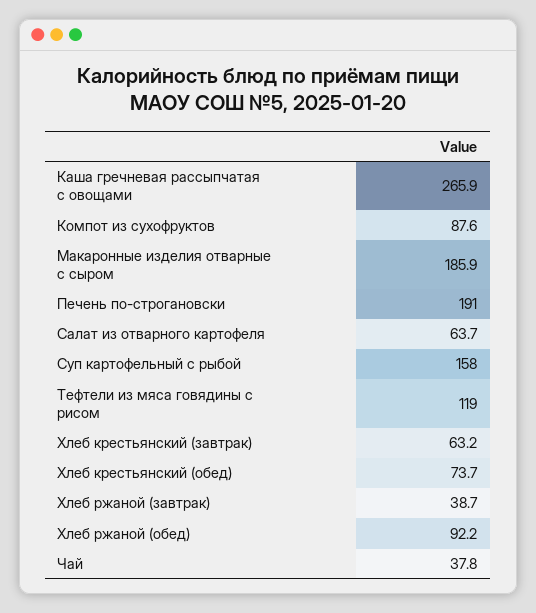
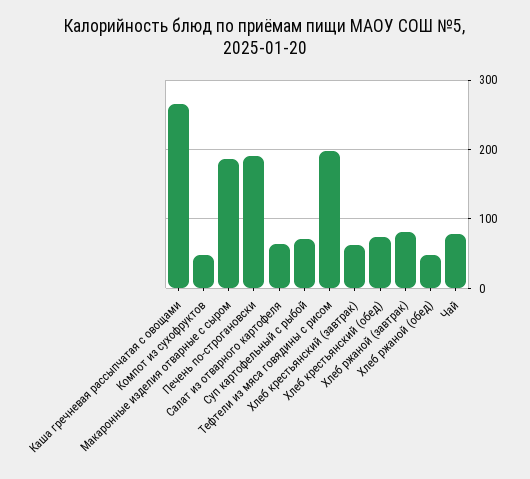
  {
    "Каша гречневая рассыпчатая с овощами": 265.9,
-   "Компот из сухофруктов": 87.6,
+   "Компот из сухофруктов": 50,
    "Макаронные изделия отварные с сыром": 185.9,
    "Печень по-строгановски": 191,
    "Салат из отварного картофеля": 63.7,
-   "Суп картофельный с рыбой": 158,
+   "Суп картофельный с рыбой": 70,
-   "Тефтели из мяса говядины с рисом": 119,
+   "Тефтели из мяса говядины с рисом": 200,
    "Хлеб крестьянский (завтрак)": 63.2,
    "Хлеб крестьянский (обед)": 73.7,
-   "Хлеб ржаной (завтрак)": 38.7,
+   "Хлеб ржаной (завтрак)": 80,
-   "Хлеб ржаной (обед)": 92.2,
+   "Хлеб ржаной (обед)": 50,
-   "Чай": 37.8
+   "Чай": 80
  }

